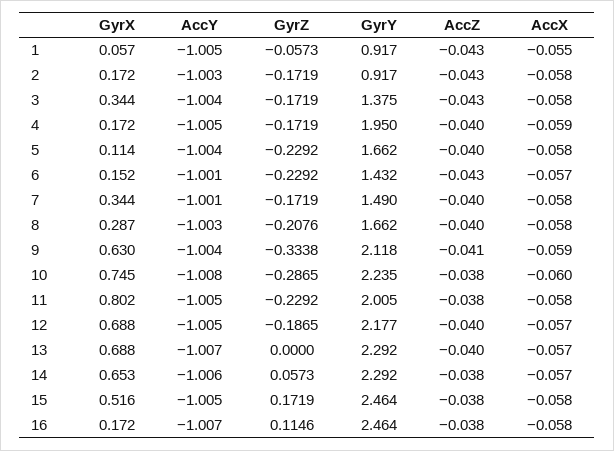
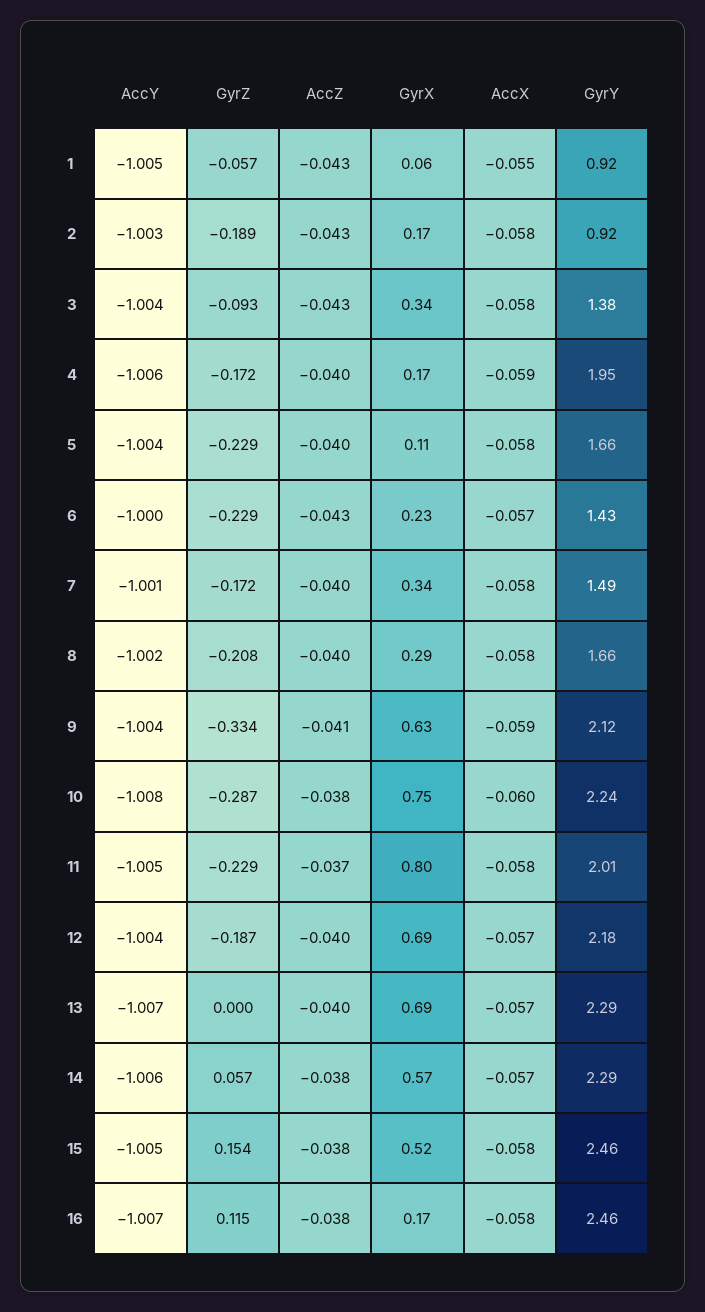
  {
    "GyrX": {
      "1": 0.057,
      "2": 0.172,
      "3": 0.344,
      "4": 0.172,
      "5": 0.114,
-     "6": 0.152,
+     "6": 0.23,
      "7": 0.344,
      "8": 0.287,
      "9": 0.63,
      "10": 0.745,
      "11": 0.802,
      "12": 0.688,
      "13": 0.688,
-     "14": 0.653,
+     "14": 0.57,
      "15": 0.516,
      "16": 0.172
    },
    "AccY": {
      "1": -1.005,
      "2": -1.003,
      "3": -1.004,
-     "4": -1.005,
+     "4": -1.006,
      "5": -1.004,
-     "6": -1.001,
+     "6": -1,
      "7": -1.001,
-     "8": -1.003,
+     "8": -1.002,
      "9": -1.004,
      "10": -1.008,
      "11": -1.005,
-     "12": -1.005,
+     "12": -1.004,
      "13": -1.007,
      "14": -1.006,
      "15": -1.005,
      "16": -1.007
    },
    "GyrZ": {
      "1": -0.0573,
-     "2": -0.1719,
+     "2": -0.189,
-     "3": -0.1719,
+     "3": -0.093,
      "4": -0.1719,
      "5": -0.2292,
      "6": -0.2292,
      "7": -0.1719,
      "8": -0.2076,
      "9": -0.3338,
      "10": -0.2865,
      "11": -0.2292,
      "12": -0.1865,
      "13": 0,
      "14": 0.0573,
-     "15": 0.1719,
+     "15": 0.154,
      "16": 0.1146
    },
    "GyrY": {
      "1": 0.917,
      "2": 0.917,
      "3": 1.375,
      "4": 1.95,
      "5": 1.662,
      "6": 1.432,
      "7": 1.49,
      "8": 1.662,
      "9": 2.118,
      "10": 2.235,
      "11": 2.005,
      "12": 2.177,
      "13": 2.292,
      "14": 2.292,
      "15": 2.464,
      "16": 2.464
    },
    "AccZ": {
      "1": -0.043,
      "2": -0.043,
      "3": -0.043,
      "4": -0.04,
      "5": -0.04,
      "6": -0.043,
      "7": -0.04,
      "8": -0.04,
      "9": -0.041,
      "10": -0.038,
-     "11": -0.038,
+     "11": -0.037,
      "12": -0.04,
      "13": -0.04,
      "14": -0.038,
      "15": -0.038,
      "16": -0.038
    },
    "AccX": {
      "1": -0.055,
      "2": -0.058,
      "3": -0.058,
      "4": -0.059,
      "5": -0.058,
      "6": -0.057,
      "7": -0.058,
      "8": -0.058,
      "9": -0.059,
      "10": -0.06,
      "11": -0.058,
      "12": -0.057,
      "13": -0.057,
      "14": -0.057,
      "15": -0.058,
      "16": -0.058
    }
  }

